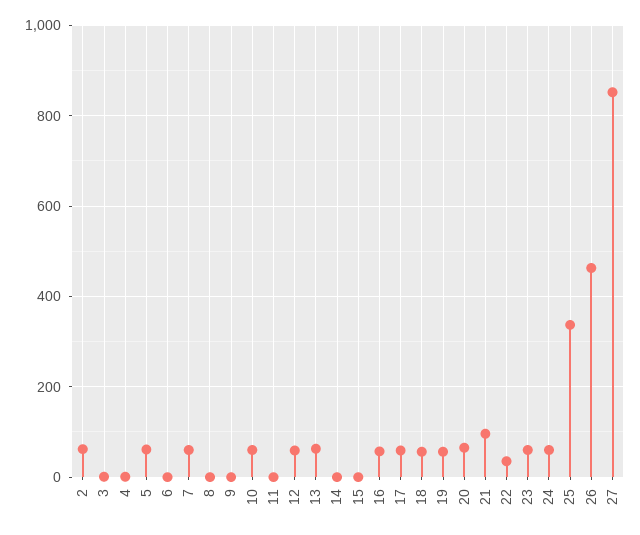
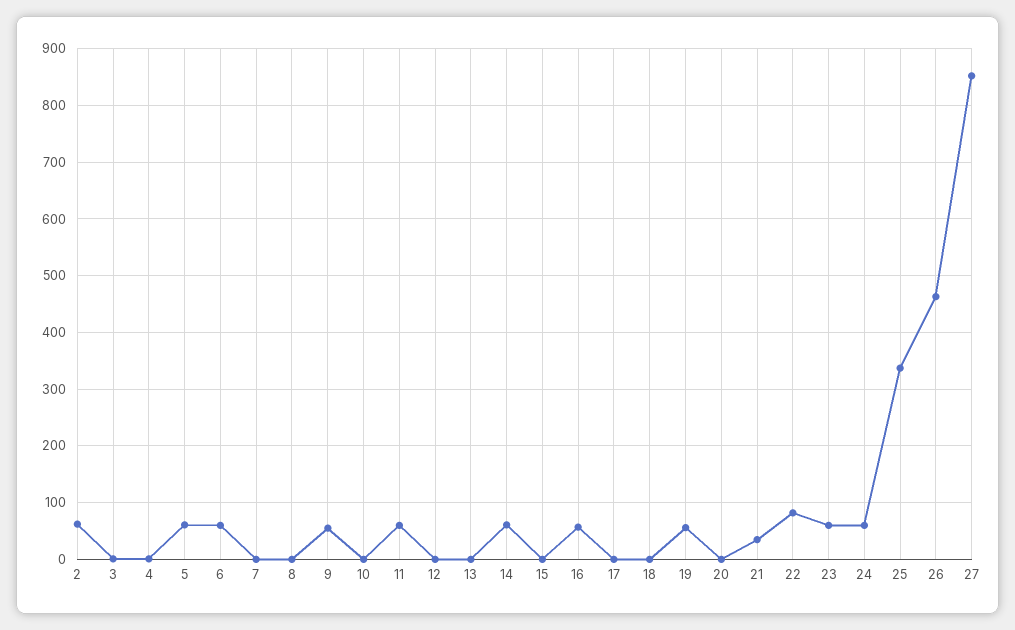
  {
    "2": 60,
    "3": 0,
    "4": 0,
    "5": 60,
-   "6": 0,
+   "6": 60,
-   "7": 60,
+   "7": 0,
    "8": 0,
-   "9": 0,
+   "9": 60,
-   "10": 60,
+   "10": 0,
-   "11": 0,
+   "11": 60,
-   "12": 60,
+   "12": 0,
-   "13": 60,
+   "13": 0,
-   "14": 0,
+   "14": 60,
    "15": 0,
    "16": 60,
-   "17": 60,
+   "17": 0,
-   "18": 60,
+   "18": 0,
    "19": 60,
-   "20": 60,
+   "20": 0,
-   "21": 100,
+   "21": 40,
-   "22": 40,
+   "22": 80,
    "23": 60,
    "24": 60,
    "25": 340,
    "26": 460,
    "27": 860
  }

